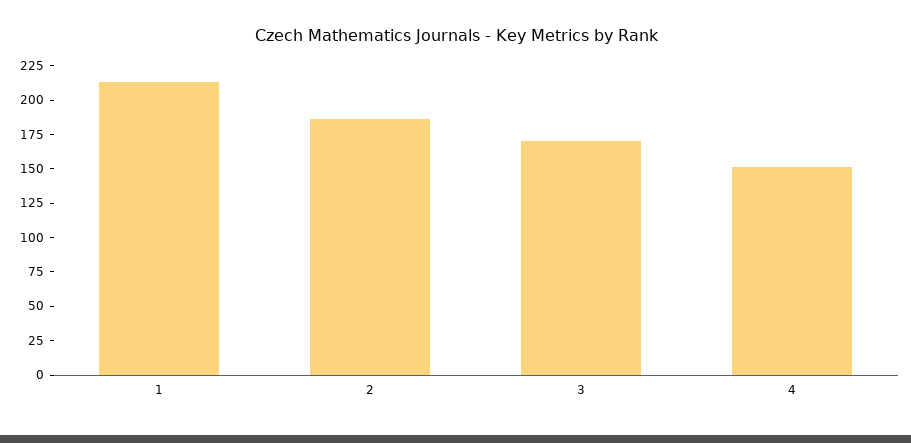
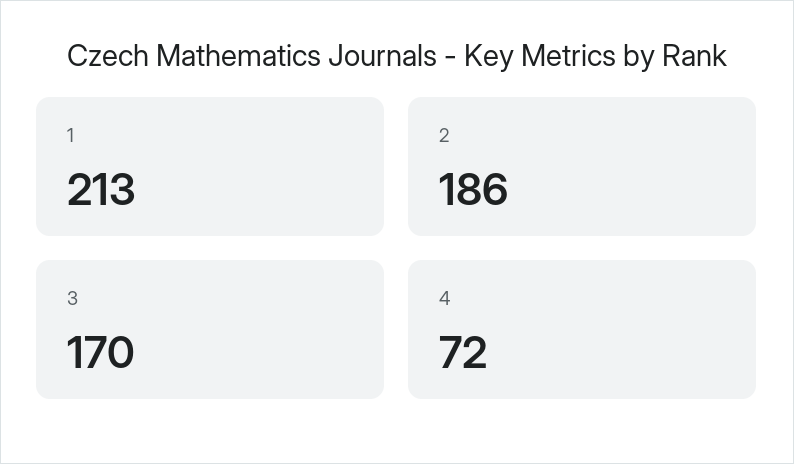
  {
    "1": 213,
    "2": 186,
    "3": 170,
-   "4": 150
+   "4": 72
  }

